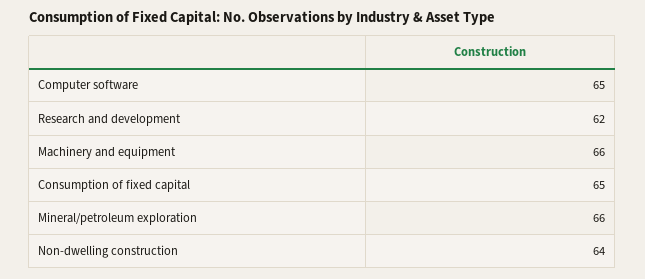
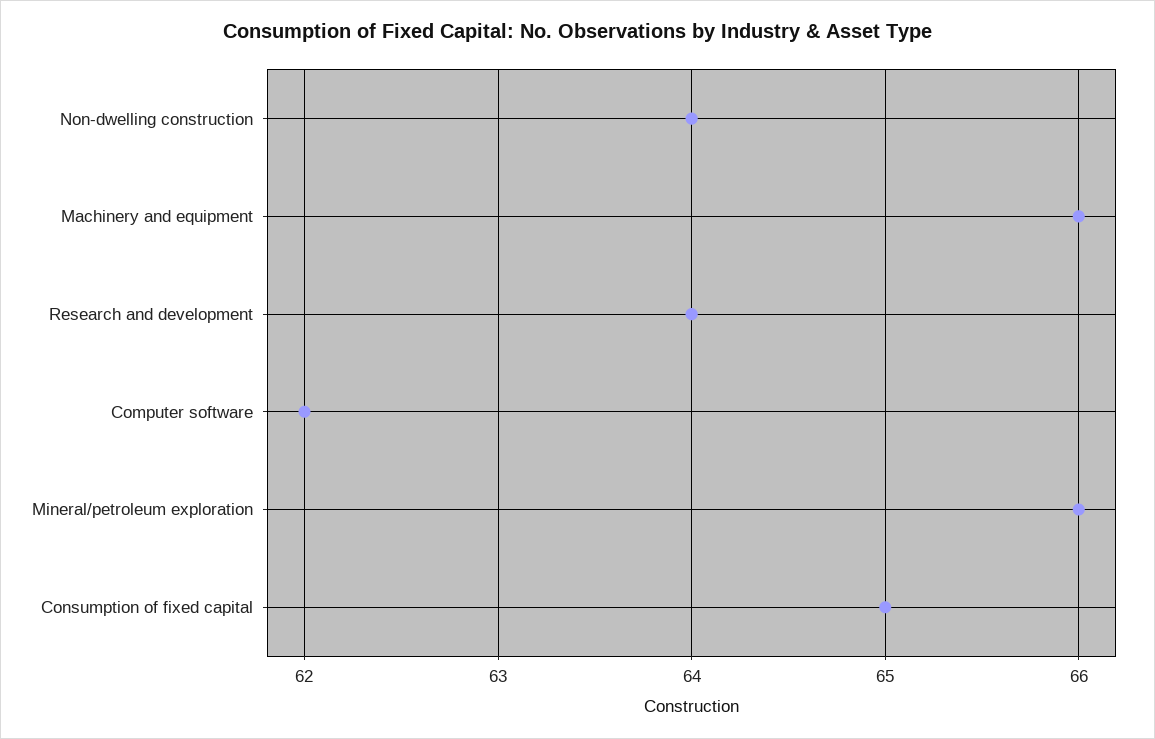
  {
-   "Computer software": 65,
+   "Computer software": 62,
-   "Research and development": 62,
+   "Research and development": 64,
    "Machinery and equipment": 66,
    "Consumption of fixed capital": 65,
    "Mineral/petroleum exploration": 66,
    "Non-dwelling construction": 64
  }

